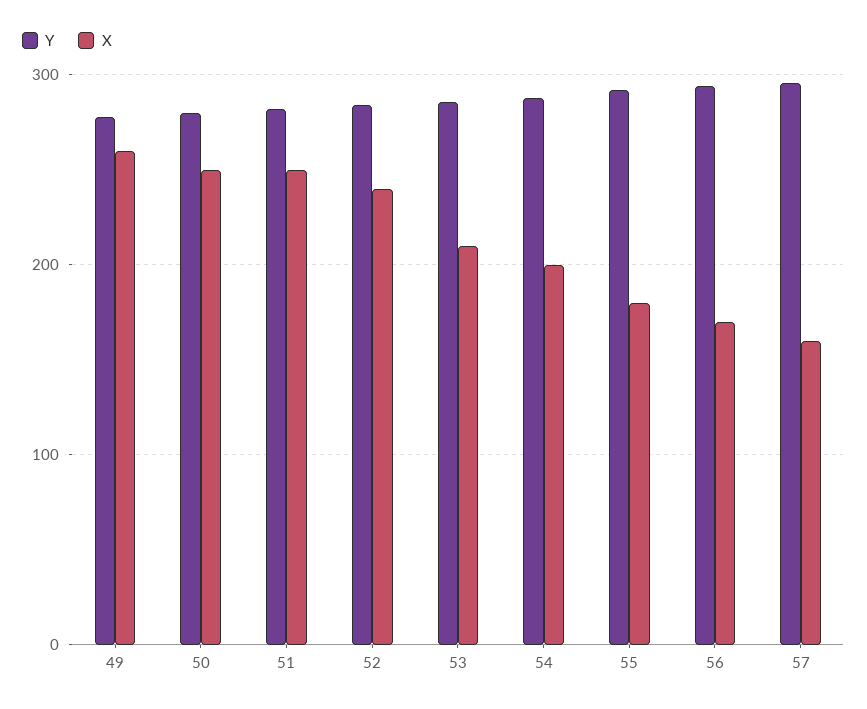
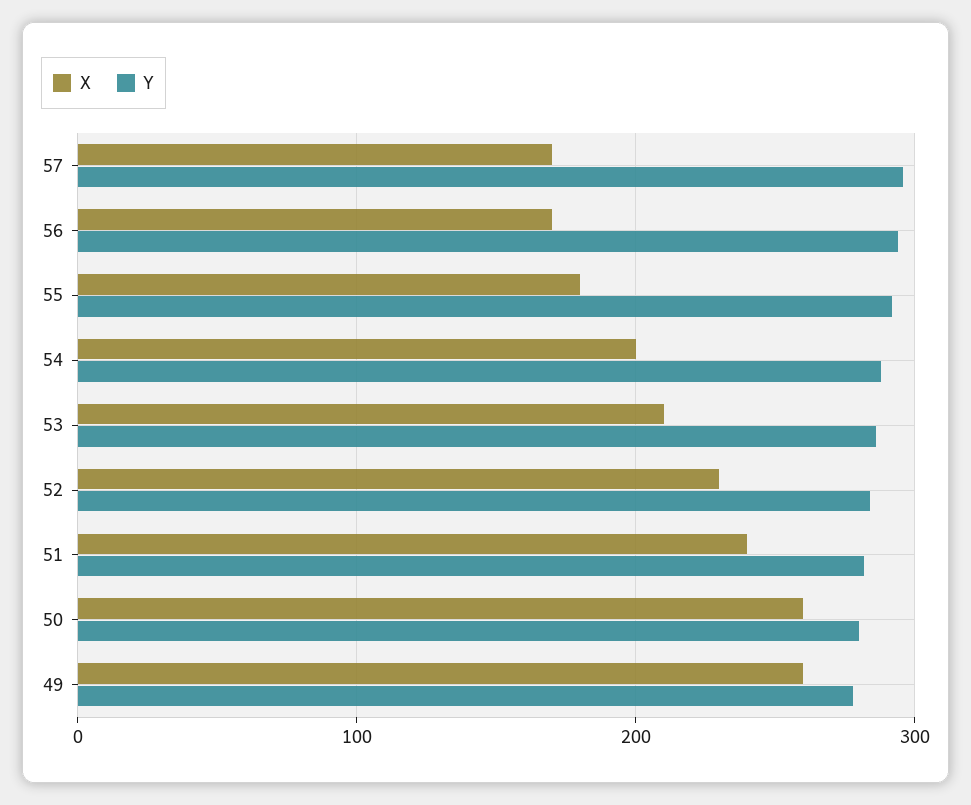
  {
    "Y": {
      "49": 280,
      "50": 280,
      "51": 280,
      "52": 280,
      "53": 290,
      "54": 290,
      "55": 290,
      "56": 290,
      "57": 300
    },
    "X": {
      "49": 260,
-     "50": 250,
+     "50": 260,
-     "51": 250,
+     "51": 240,
-     "52": 240,
+     "52": 230,
      "53": 210,
      "54": 200,
      "55": 180,
      "56": 170,
-     "57": 160
+     "57": 170
    }
  }

